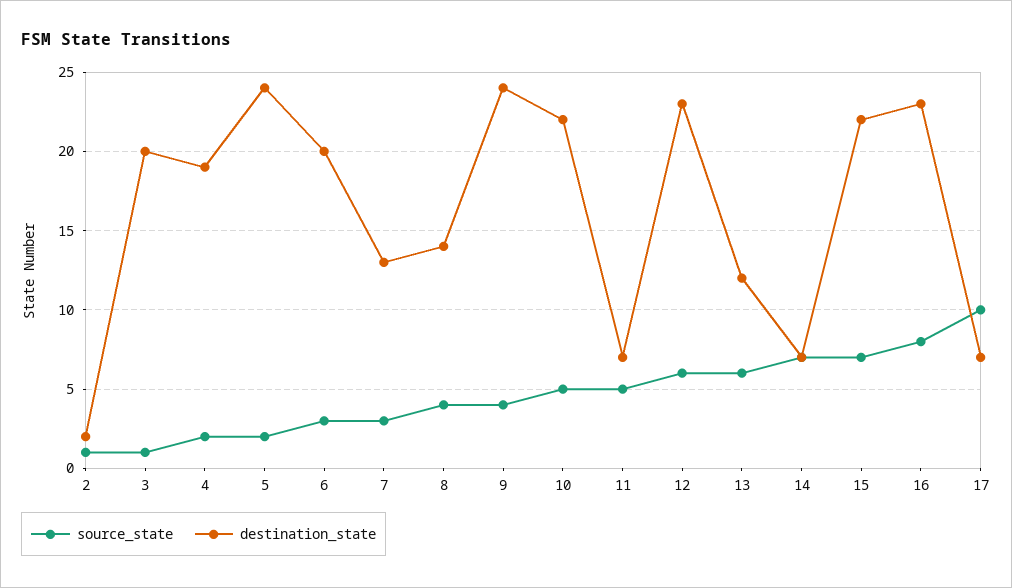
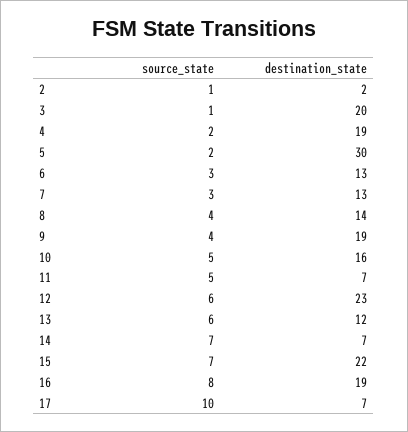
  {
    "source_state": {
      "2": 1,
      "3": 1,
      "4": 2,
      "5": 2,
      "6": 3,
      "7": 3,
      "8": 4,
      "9": 4,
      "10": 5,
      "11": 5,
      "12": 6,
      "13": 6,
      "14": 7,
      "15": 7,
      "16": 8,
      "17": 10
    },
    "destination_state": {
      "2": 2,
      "3": 20,
      "4": 19,
-     "5": 24,
+     "5": 30,
-     "6": 20,
+     "6": 13,
      "7": 13,
      "8": 14,
-     "9": 24,
+     "9": 19,
-     "10": 22,
+     "10": 16,
      "11": 7,
      "12": 23,
      "13": 12,
      "14": 7,
      "15": 22,
-     "16": 23,
+     "16": 19,
      "17": 7
    }
  }

